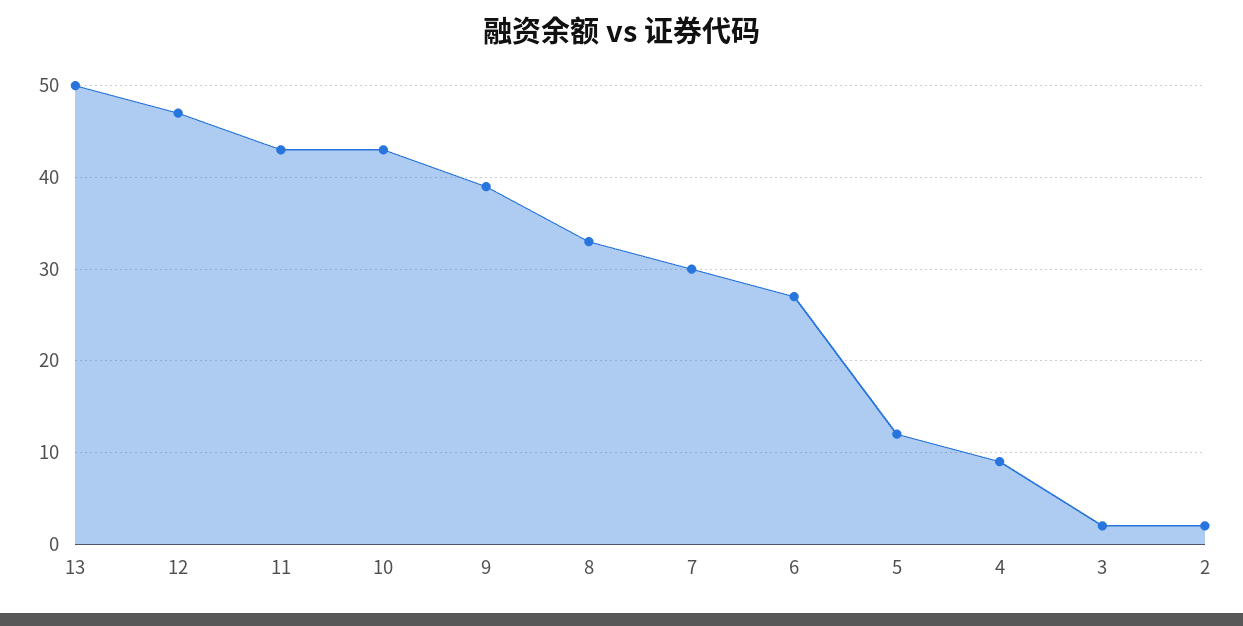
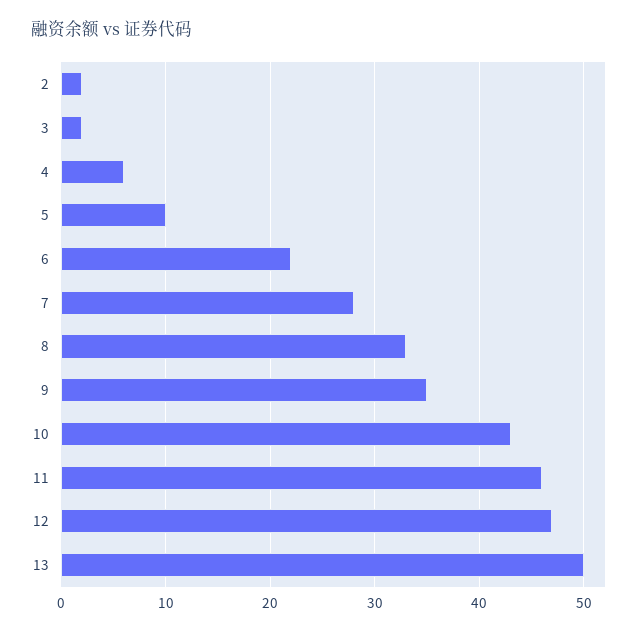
  {
    "13": 50,
    "12": 47,
-   "11": 43,
+   "11": 46,
    "10": 43,
-   "9": 39,
+   "9": 35,
    "8": 33,
-   "7": 30,
+   "7": 28,
-   "6": 27,
+   "6": 22,
-   "5": 12,
+   "5": 10,
-   "4": 9,
+   "4": 6,
    "3": 2,
    "2": 2
  }

